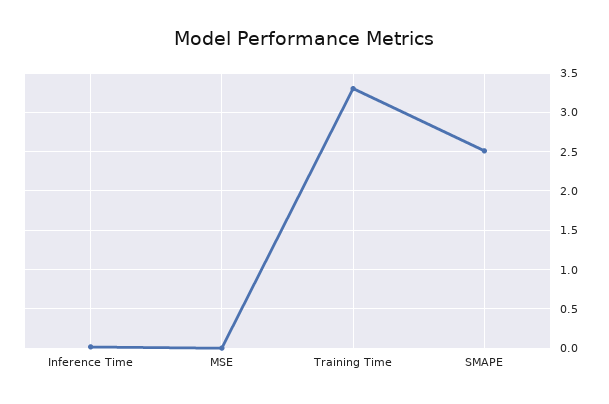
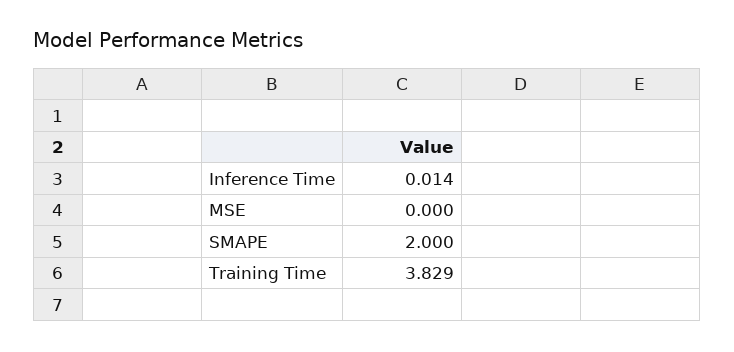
  {
    "Inference Time": 0.014,
    "MSE": 0,
-   "Training Time": 3.3,
+   "Training Time": 3.829,
-   "SMAPE": 2.5
+   "SMAPE": 2
  }

